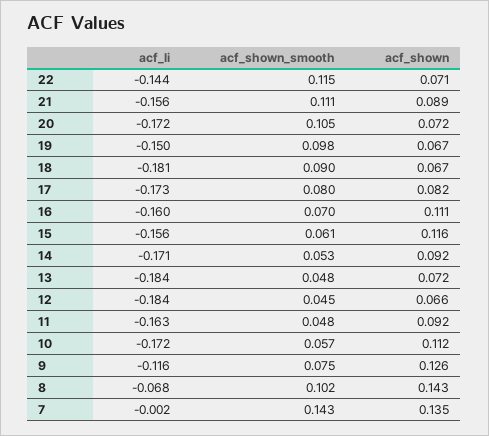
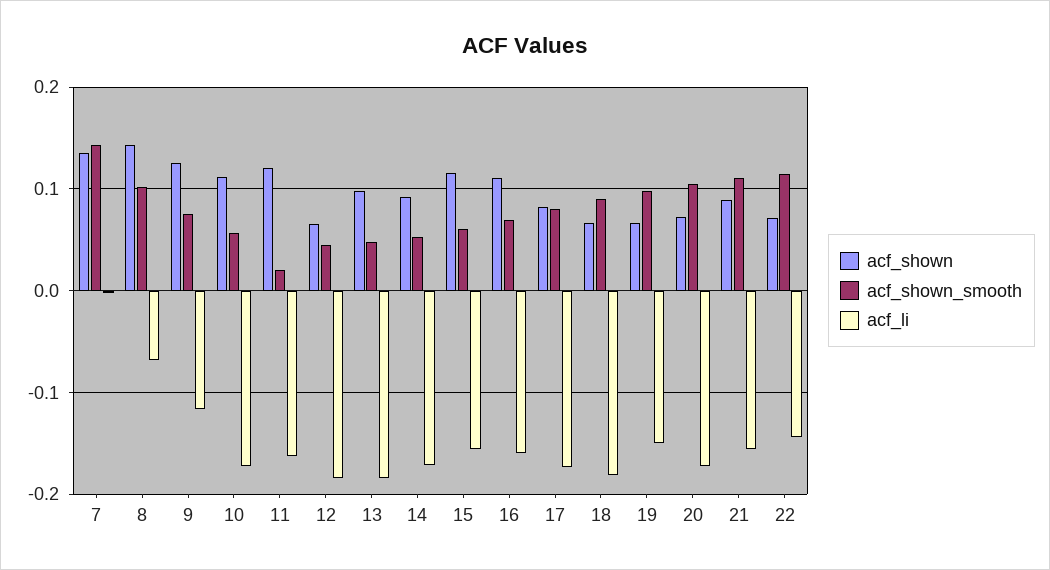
  {
    "acf_li": {
      "22": -0.144,
      "21": -0.156,
      "20": -0.172,
      "19": -0.15,
      "18": -0.181,
      "17": -0.173,
      "16": -0.16,
      "15": -0.156,
      "14": -0.171,
      "13": -0.184,
      "12": -0.184,
      "11": -0.163,
      "10": -0.172,
      "9": -0.116,
      "8": -0.068,
      "7": -0.002
    },
    "acf_shown_smooth": {
      "22": 0.115,
      "21": 0.111,
      "20": 0.105,
      "19": 0.098,
      "18": 0.09,
      "17": 0.08,
      "16": 0.07,
      "15": 0.061,
      "14": 0.053,
      "13": 0.048,
      "12": 0.045,
-     "11": 0.048,
+     "11": 0.02,
      "10": 0.057,
      "9": 0.075,
      "8": 0.102,
      "7": 0.143
    },
    "acf_shown": {
      "22": 0.071,
      "21": 0.089,
      "20": 0.072,
      "19": 0.067,
      "18": 0.067,
      "17": 0.082,
      "16": 0.111,
      "15": 0.116,
      "14": 0.092,
-     "13": 0.072,
+     "13": 0.1,
      "12": 0.066,
-     "11": 0.092,
+     "11": 0.12,
      "10": 0.112,
      "9": 0.126,
      "8": 0.143,
      "7": 0.135
    }
  }

